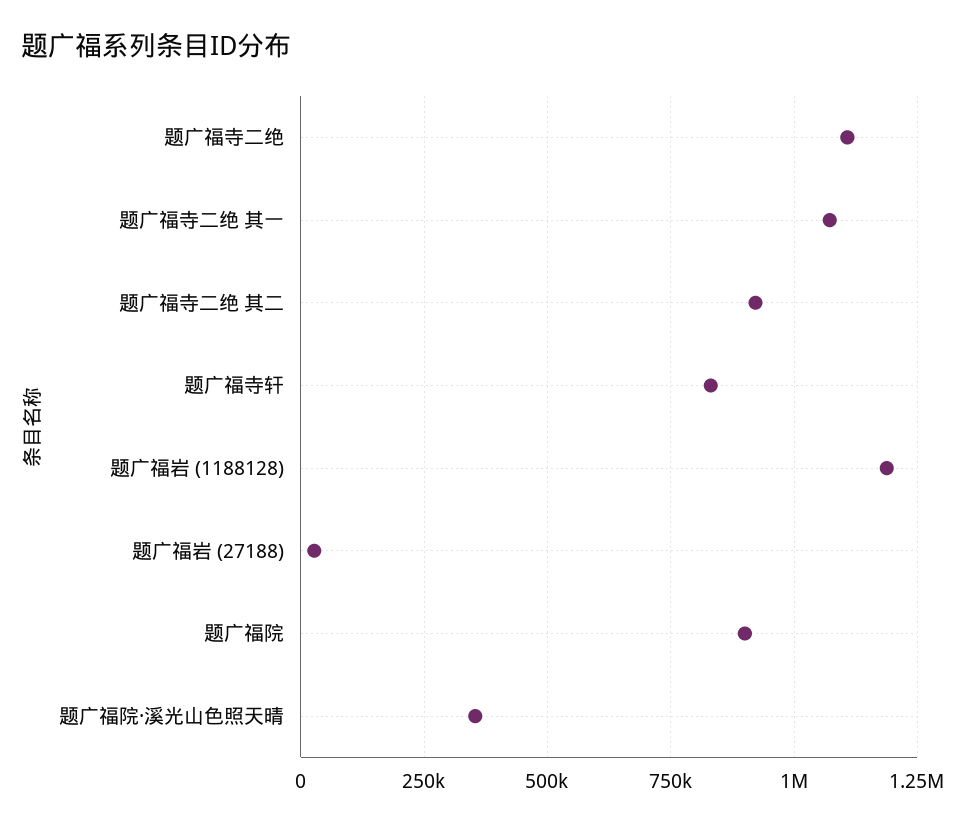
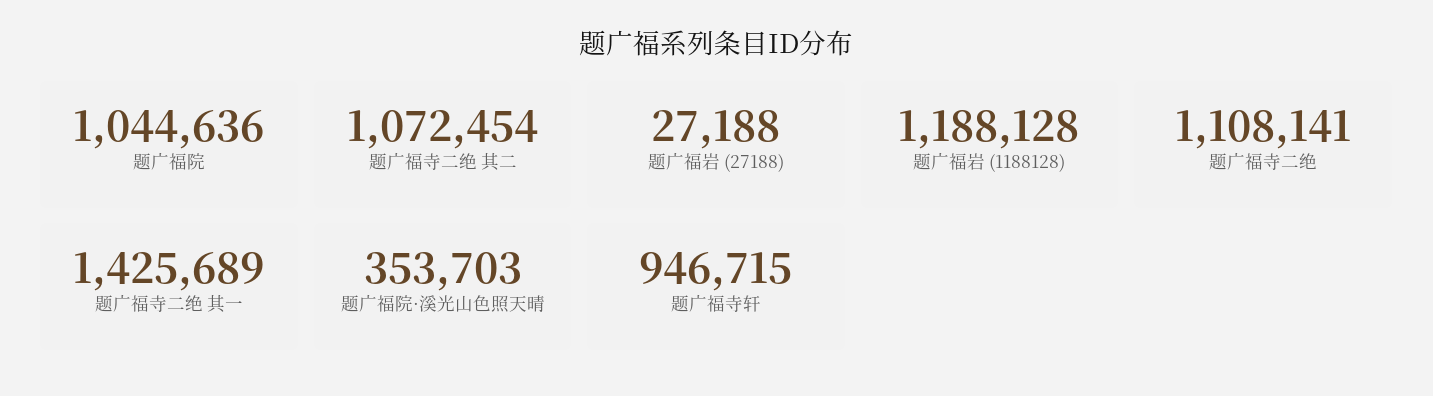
  {
    "题广福寺二绝": 1108141,
-   "题广福寺二绝 其一": 1075000,
+   "题广福寺二绝 其一": 1425689,
-   "题广福寺二绝 其二": 925000,
+   "题广福寺二绝 其二": 1072454,
-   "题广福寺轩": 825000,
+   "题广福寺轩": 946715,
    "题广福岩 (1188128)": 1188128,
    "题广福岩 (27188)": 27188,
-   "题广福院": 900000,
+   "题广福院": 1044636,
    "题广福院·溪光山色照天晴": 353703
  }

